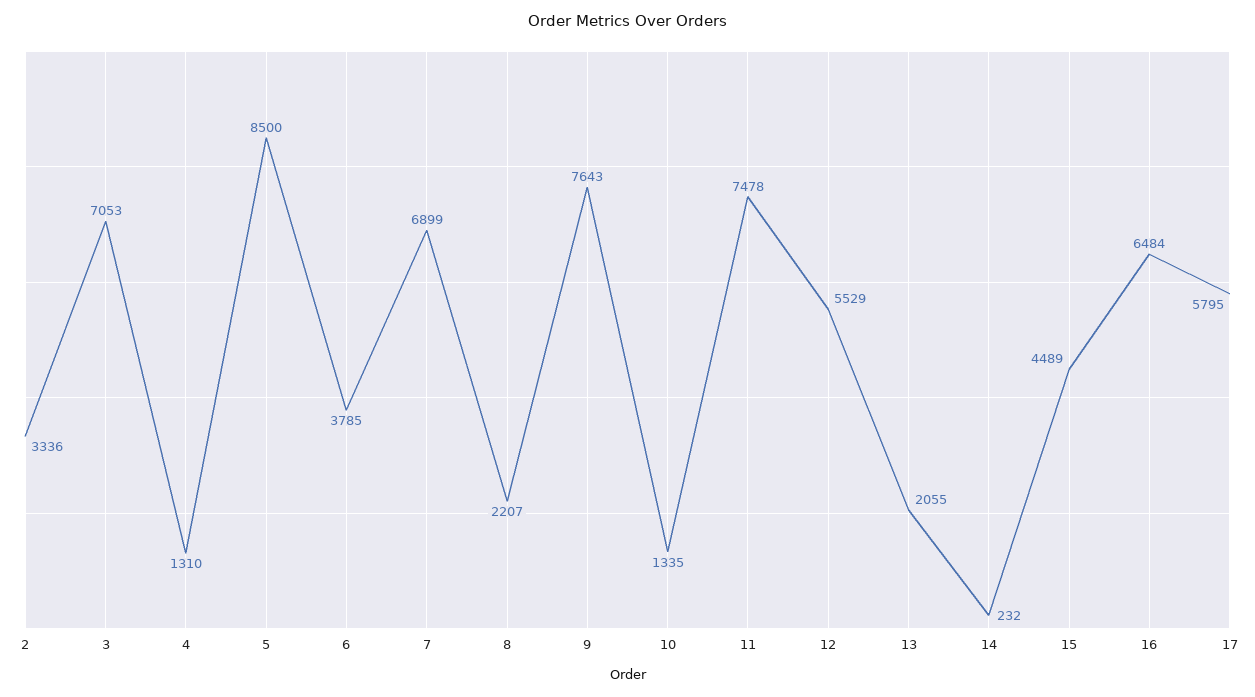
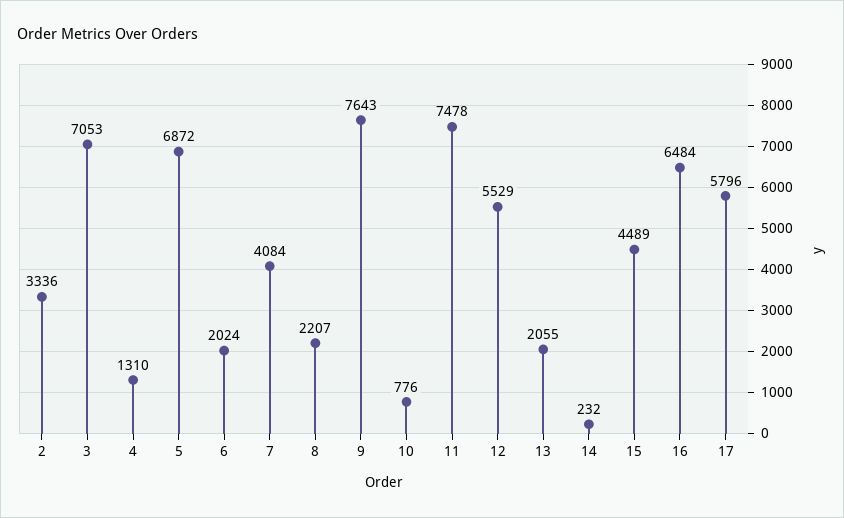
  {
    "2": 3336,
    "3": 7053,
    "4": 1310,
-   "5": 8500,
+   "5": 6872,
-   "6": 3785,
+   "6": 2024,
-   "7": 6899,
+   "7": 4084,
    "8": 2207,
    "9": 7643,
-   "10": 1335,
+   "10": 776,
    "11": 7478,
    "12": 5529,
    "13": 2055,
    "14": 232,
    "15": 4489,
    "16": 6484,
-   "17": 5795
+   "17": 5796
  }

